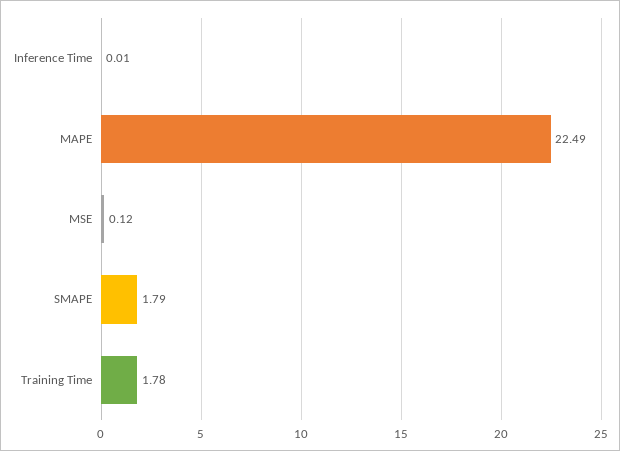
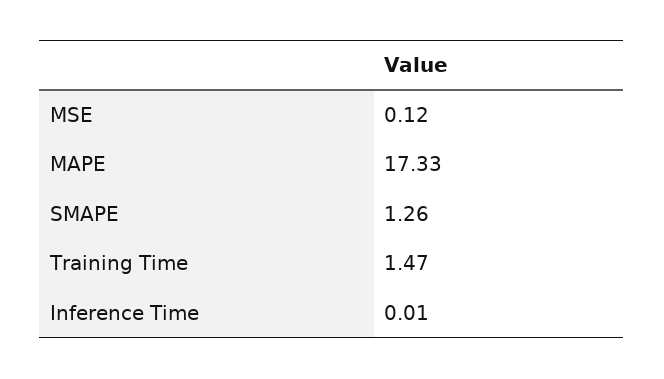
  {
    "Inference Time": 0.01,
-   "MAPE": 22.49,
+   "MAPE": 17.33,
    "MSE": 0.12,
-   "SMAPE": 1.79,
+   "SMAPE": 1.26,
-   "Training Time": 1.78
+   "Training Time": 1.47
  }

